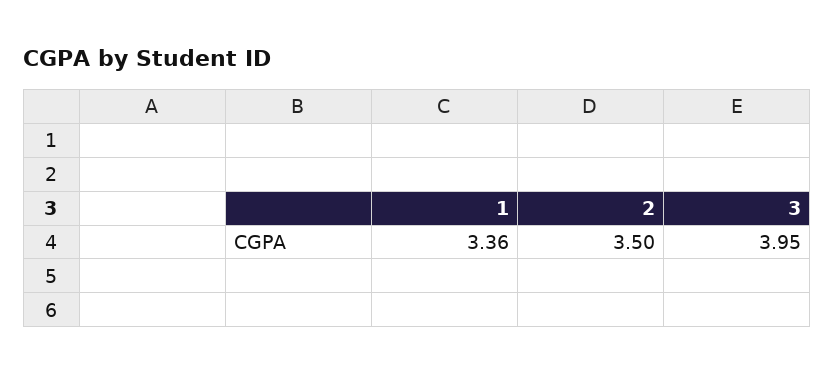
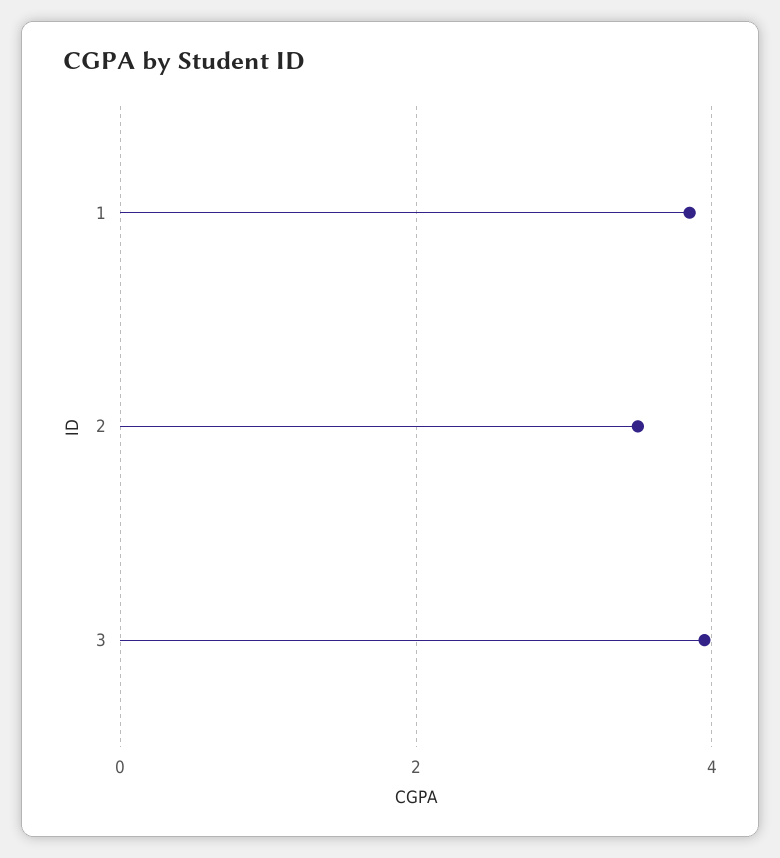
  {
-   "1": 3.36,
+   "1": 3.8,
    "2": 3.5,
    "3": 3.95
  }

